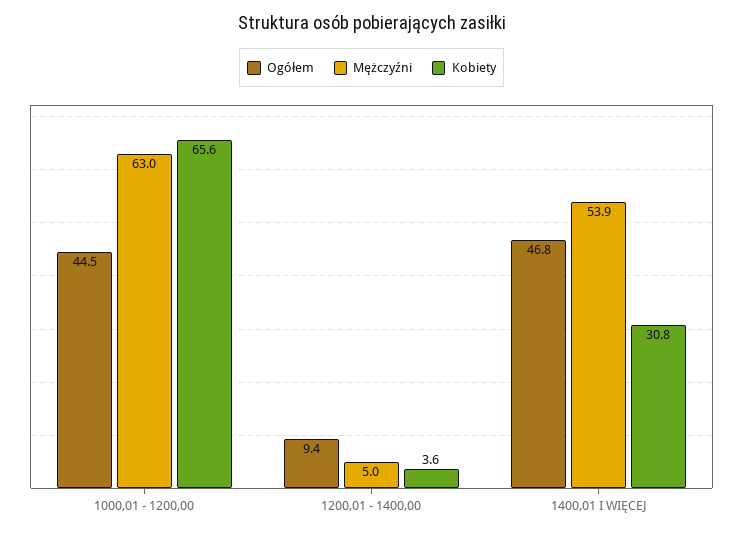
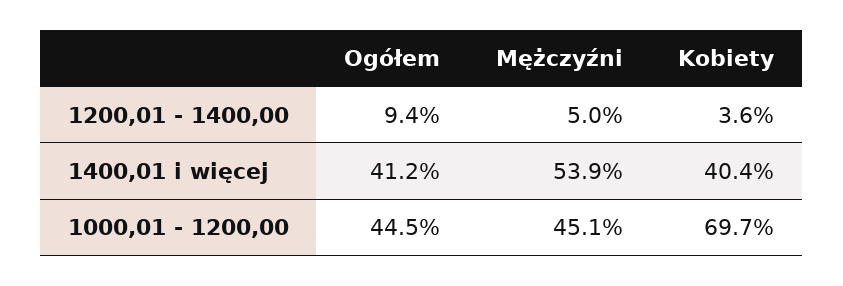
  {
    "Ogółem": {
      "1000,01 - 1200,00": 44.5,
      "1200,01 - 1400,00": 9.4,
-     "1400,01 I WIĘCEJ": 46.8
+     "1400,01 I WIĘCEJ": 41.2
    },
    "Mężczyźni": {
-     "1000,01 - 1200,00": 63,
+     "1000,01 - 1200,00": 45.1,
      "1200,01 - 1400,00": 5,
      "1400,01 I WIĘCEJ": 53.9
    },
    "Kobiety": {
-     "1000,01 - 1200,00": 65.6,
+     "1000,01 - 1200,00": 69.7,
      "1200,01 - 1400,00": 3.6,
-     "1400,01 I WIĘCEJ": 30.8
+     "1400,01 I WIĘCEJ": 40.4
    }
  }

